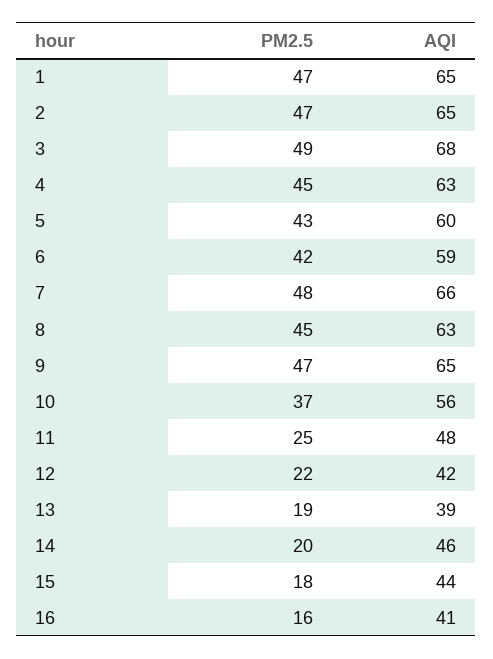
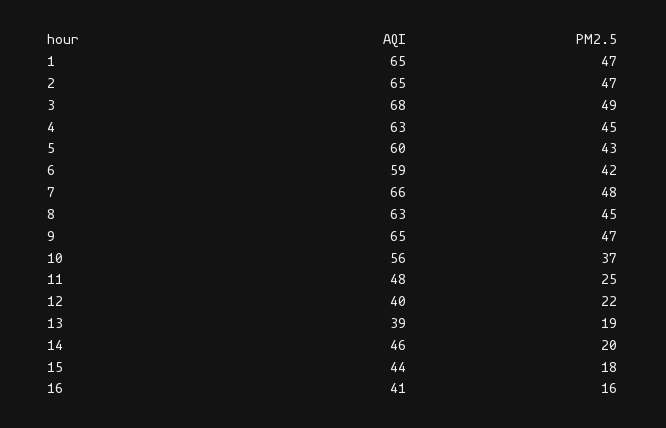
  {
    "PM2.5": {
      "1": 47,
      "2": 47,
      "3": 49,
      "4": 45,
      "5": 43,
      "6": 42,
      "7": 48,
      "8": 45,
      "9": 47,
      "10": 37,
      "11": 25,
      "12": 22,
      "13": 19,
      "14": 20,
      "15": 18,
      "16": 16
    },
    "AQI": {
      "1": 65,
      "2": 65,
      "3": 68,
      "4": 63,
      "5": 60,
      "6": 59,
      "7": 66,
      "8": 63,
      "9": 65,
      "10": 56,
      "11": 48,
-     "12": 42,
+     "12": 40,
      "13": 39,
      "14": 46,
      "15": 44,
      "16": 41
    }
  }

